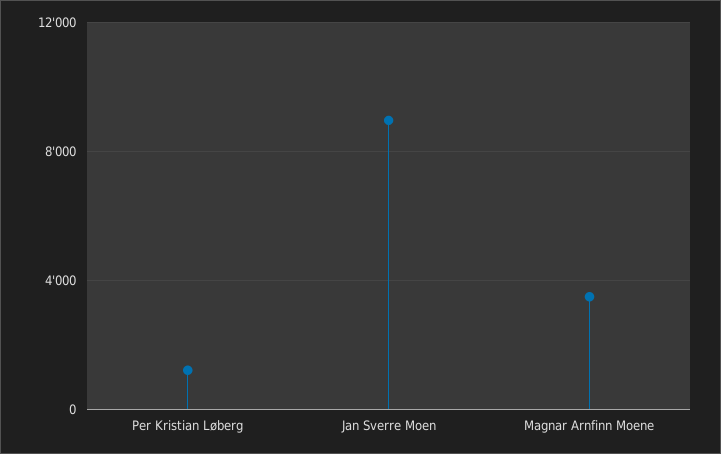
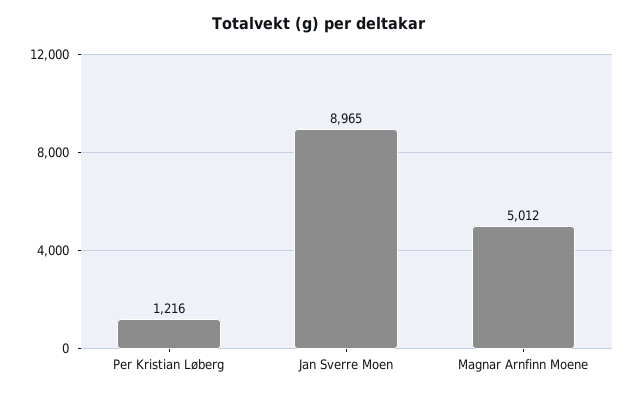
  {
    "Per Kristian Løberg": 1216,
    "Jan Sverre Moen": 8965,
-   "Magnar Arnfinn Moene": 3500
+   "Magnar Arnfinn Moene": 5012
  }

